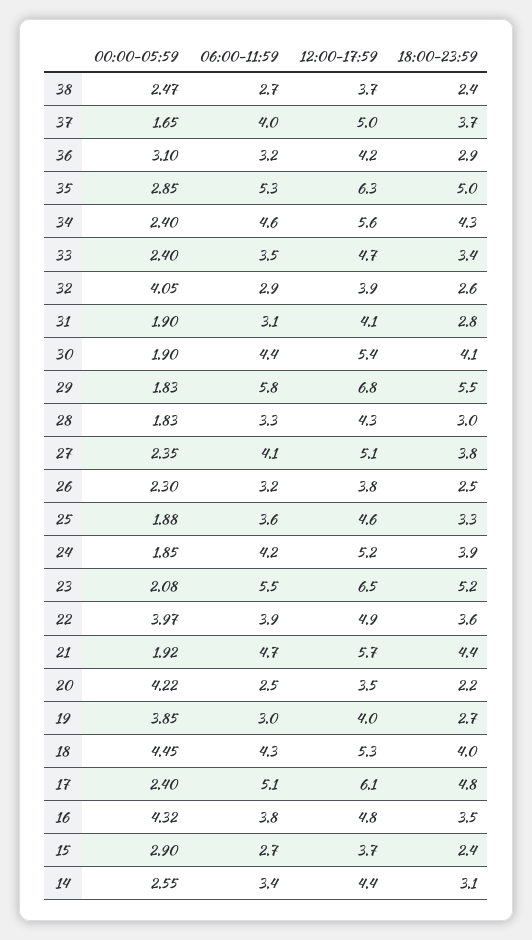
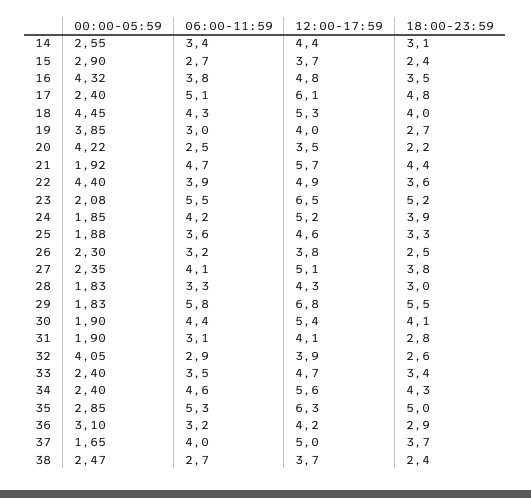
  {
    "00:00-05:59": {
      "38": 2.47,
      "37": 1.65,
      "36": 3.1,
      "35": 2.85,
      "34": 2.4,
      "33": 2.4,
      "32": 4.05,
      "31": 1.9,
      "30": 1.9,
      "29": 1.83,
      "28": 1.83,
      "27": 2.35,
      "26": 2.3,
      "25": 1.88,
      "24": 1.85,
      "23": 2.08,
-     "22": 3.97,
+     "22": 4.4,
      "21": 1.92,
      "20": 4.22,
      "19": 3.85,
      "18": 4.45,
      "17": 2.4,
      "16": 4.32,
      "15": 2.9,
      "14": 2.55
    },
    "06:00-11:59": {
      "38": 2.7,
      "37": 4,
      "36": 3.2,
      "35": 5.3,
      "34": 4.6,
      "33": 3.5,
      "32": 2.9,
      "31": 3.1,
      "30": 4.4,
      "29": 5.8,
      "28": 3.3,
      "27": 4.1,
      "26": 3.2,
      "25": 3.6,
      "24": 4.2,
      "23": 5.5,
      "22": 3.9,
      "21": 4.7,
      "20": 2.5,
      "19": 3,
      "18": 4.3,
      "17": 5.1,
      "16": 3.8,
      "15": 2.7,
      "14": 3.4
    },
    "12:00-17:59": {
      "38": 3.7,
      "37": 5,
      "36": 4.2,
      "35": 6.3,
      "34": 5.6,
      "33": 4.7,
      "32": 3.9,
      "31": 4.1,
      "30": 5.4,
      "29": 6.8,
      "28": 4.3,
      "27": 5.1,
      "26": 3.8,
      "25": 4.6,
      "24": 5.2,
      "23": 6.5,
      "22": 4.9,
      "21": 5.7,
      "20": 3.5,
      "19": 4,
      "18": 5.3,
      "17": 6.1,
      "16": 4.8,
      "15": 3.7,
      "14": 4.4
    },
    "18:00-23:59": {
      "38": 2.4,
      "37": 3.7,
      "36": 2.9,
      "35": 5,
      "34": 4.3,
      "33": 3.4,
      "32": 2.6,
      "31": 2.8,
      "30": 4.1,
      "29": 5.5,
      "28": 3,
      "27": 3.8,
      "26": 2.5,
      "25": 3.3,
      "24": 3.9,
      "23": 5.2,
      "22": 3.6,
      "21": 4.4,
      "20": 2.2,
      "19": 2.7,
      "18": 4,
      "17": 4.8,
      "16": 3.5,
      "15": 2.4,
      "14": 3.1
    }
  }

